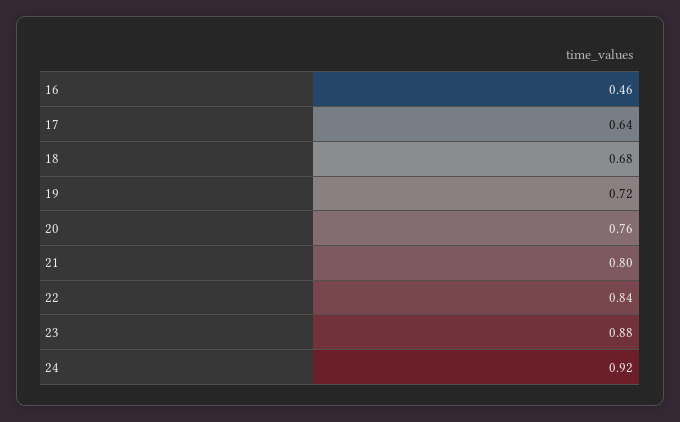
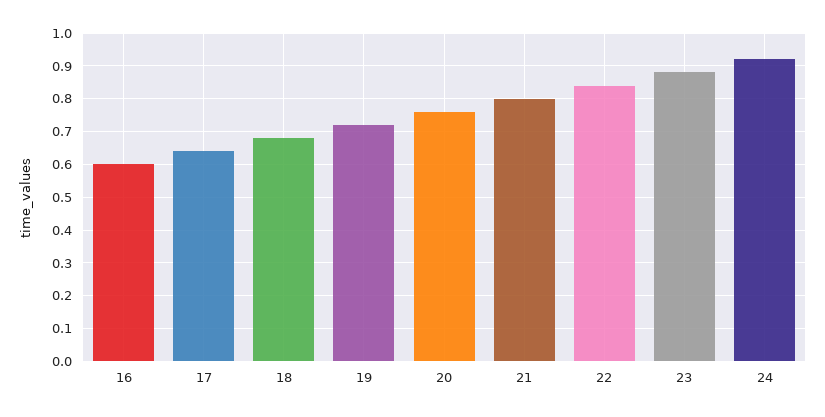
  {
-   "16": 0.46,
+   "16": 0.6,
    "17": 0.64,
    "18": 0.68,
    "19": 0.72,
    "20": 0.76,
    "21": 0.8,
    "22": 0.84,
    "23": 0.88,
    "24": 0.92
  }

